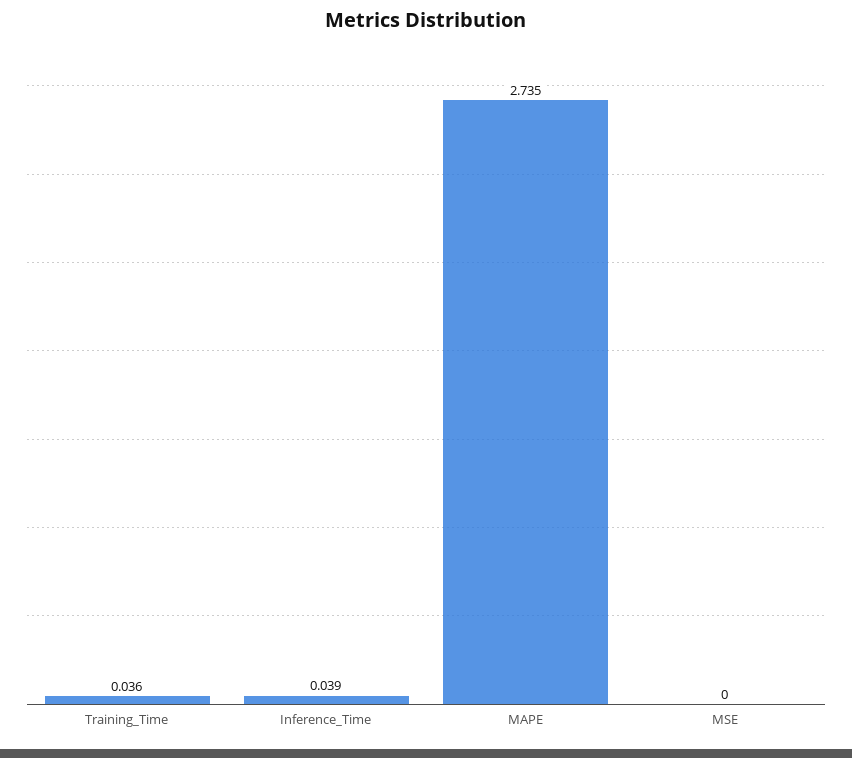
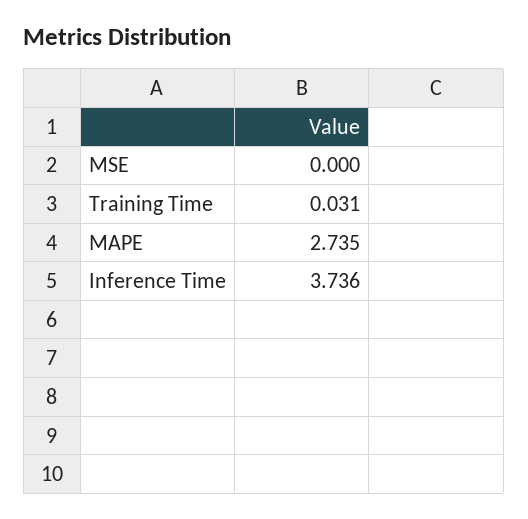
  {
-   "Training_Time": 0.036,
+   "Training_Time": 0.031,
-   "Inference_Time": 0.039,
+   "Inference_Time": 3.736,
    "MAPE": 2.735,
    "MSE": 0
  }

